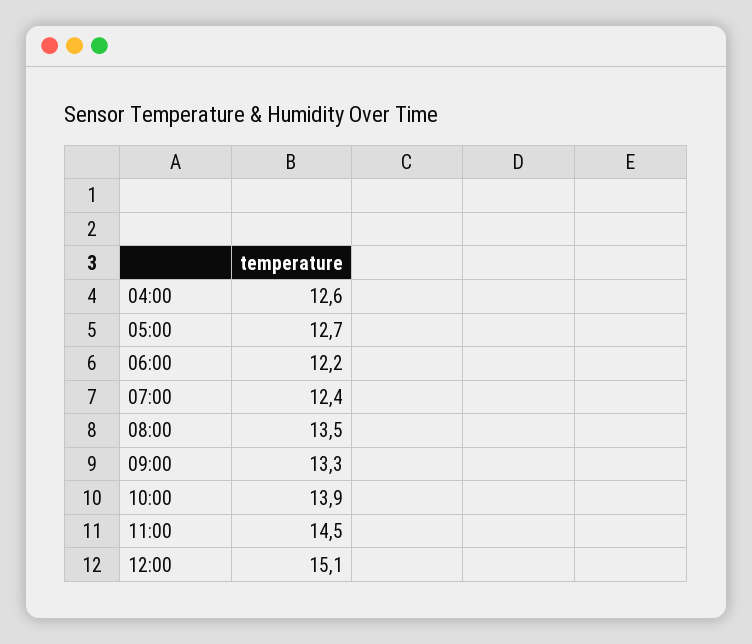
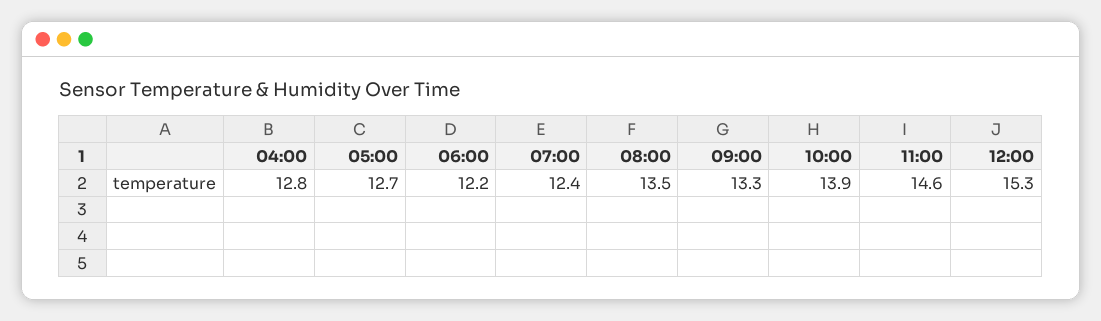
  {
-   "04:00": 12.6,
+   "04:00": 12.8,
    "05:00": 12.7,
    "06:00": 12.2,
    "07:00": 12.4,
    "08:00": 13.5,
    "09:00": 13.3,
    "10:00": 13.9,
-   "11:00": 14.5,
+   "11:00": 14.6,
-   "12:00": 15.1
+   "12:00": 15.3
  }

